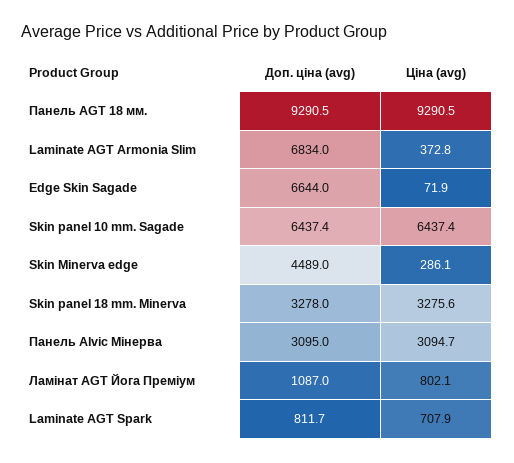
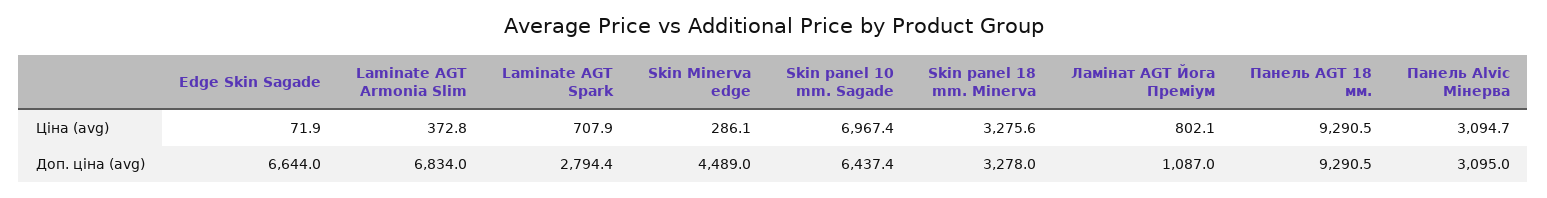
  {
    "Доп. ціна (avg)": {
      "Панель AGT 18 мм.": 9290.5,
      "Laminate AGT Armonia Slim": 6834,
      "Edge Skin Sagade": 6644,
      "Skin panel 10 mm. Sagade": 6437.4,
      "Skin Minerva edge": 4489,
      "Skin panel 18 mm. Minerva": 3278,
      "Панель Alvic Мінерва": 3095,
      "Ламінат AGT Йога Преміум": 1087,
-     "Laminate AGT Spark": 811.7
+     "Laminate AGT Spark": 2794.4
    },
    "Ціна (avg)": {
      "Панель AGT 18 мм.": 9290.5,
      "Laminate AGT Armonia Slim": 372.8,
      "Edge Skin Sagade": 71.9,
-     "Skin panel 10 mm. Sagade": 6437.4,
+     "Skin panel 10 mm. Sagade": 6967.4,
      "Skin Minerva edge": 286.1,
      "Skin panel 18 mm. Minerva": 3275.6,
      "Панель Alvic Мінерва": 3094.7,
      "Ламінат AGT Йога Преміум": 802.1,
      "Laminate AGT Spark": 707.9
    }
  }

